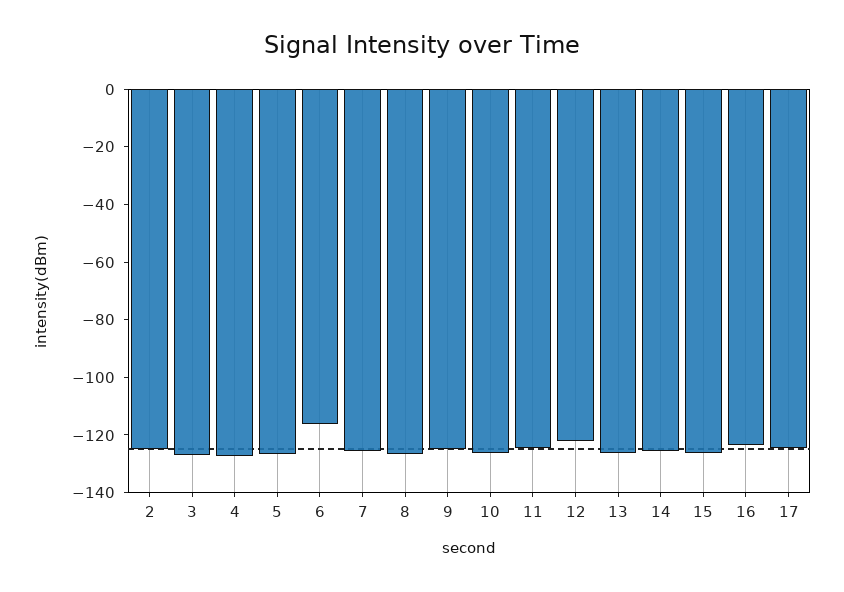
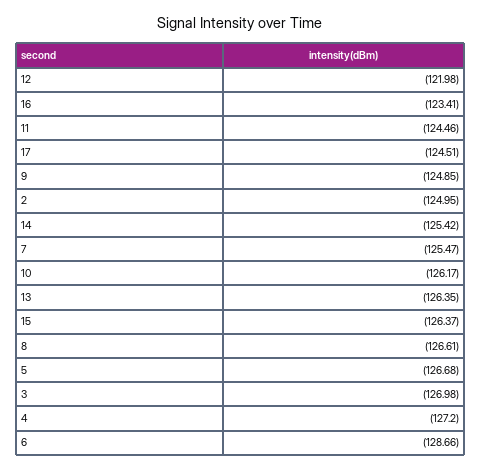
  {
    "2": -124.95,
    "3": -126.98,
    "4": -127.2,
    "5": -126.68,
-   "6": -115,
+   "6": -128.66,
    "7": -125.47,
    "8": -126.61,
    "9": -124.85,
    "10": -126.17,
    "11": -124.46,
    "12": -121.98,
    "13": -126.35,
    "14": -125.42,
    "15": -126.37,
    "16": -123.41,
    "17": -124.51
  }

